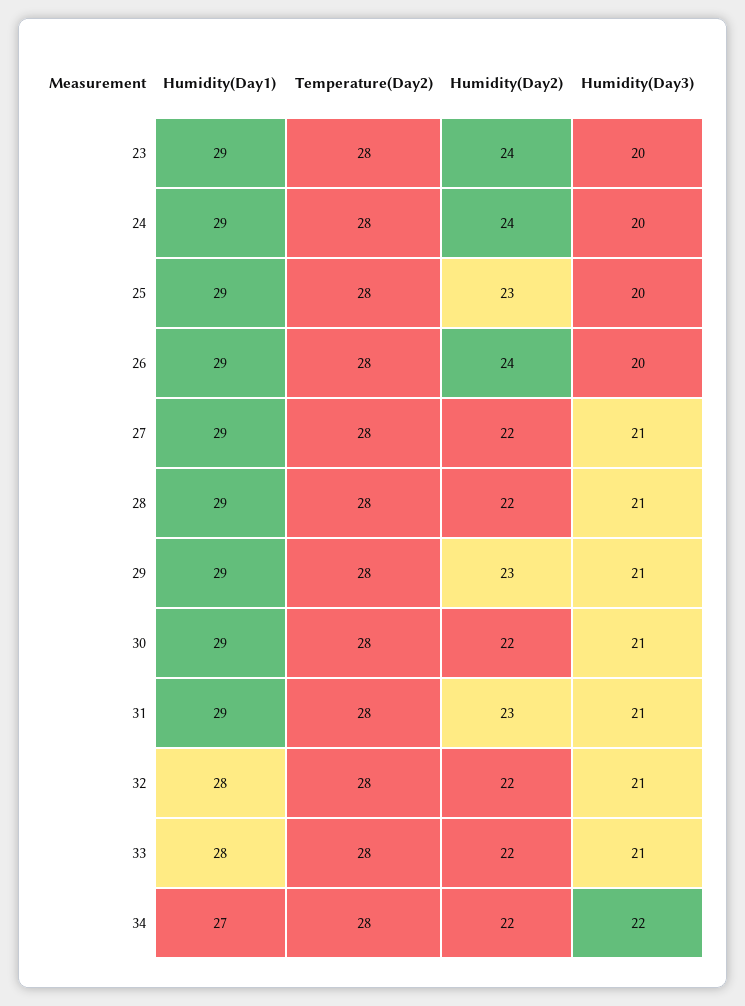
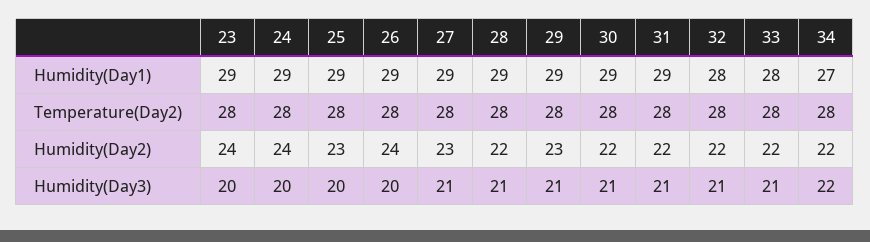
  {
    "Humidity(Day1)": {
      "23": 29,
      "24": 29,
      "25": 29,
      "26": 29,
      "27": 29,
      "28": 29,
      "29": 29,
      "30": 29,
      "31": 29,
      "32": 28,
      "33": 28,
      "34": 27
    },
    "Temperature(Day2)": {
      "23": 28,
      "24": 28,
      "25": 28,
      "26": 28,
      "27": 28,
      "28": 28,
      "29": 28,
      "30": 28,
      "31": 28,
      "32": 28,
      "33": 28,
      "34": 28
    },
    "Humidity(Day2)": {
      "23": 24,
      "24": 24,
      "25": 23,
      "26": 24,
-     "27": 22,
+     "27": 23,
      "28": 22,
      "29": 23,
      "30": 22,
-     "31": 23,
+     "31": 22,
      "32": 22,
      "33": 22,
      "34": 22
    },
    "Humidity(Day3)": {
      "23": 20,
      "24": 20,
      "25": 20,
      "26": 20,
      "27": 21,
      "28": 21,
      "29": 21,
      "30": 21,
      "31": 21,
      "32": 21,
      "33": 21,
      "34": 22
    }
  }

